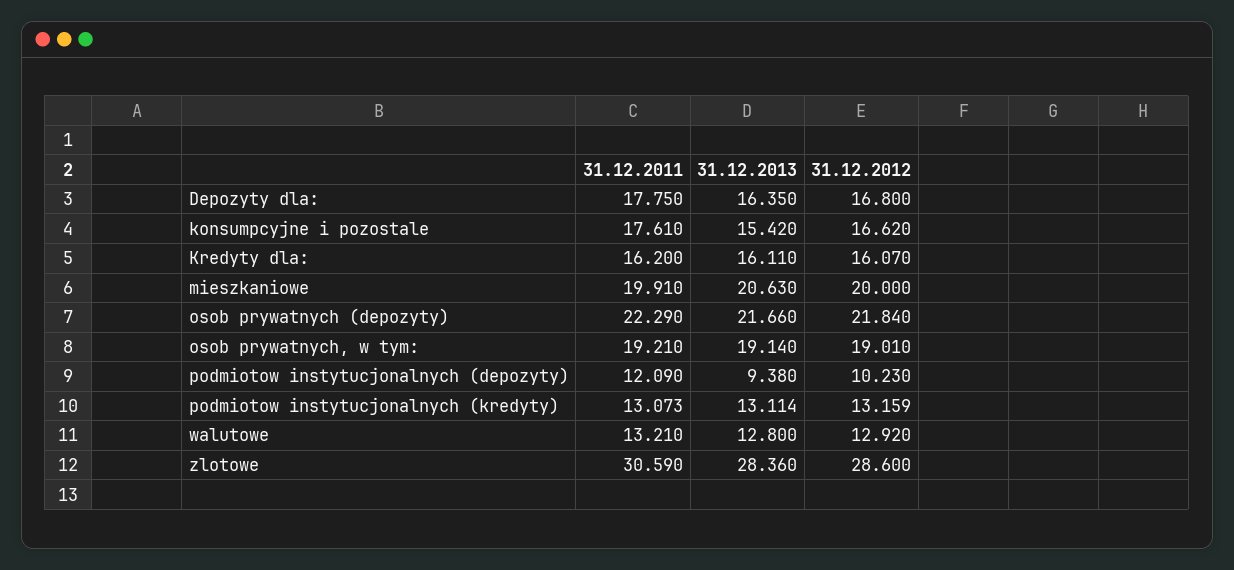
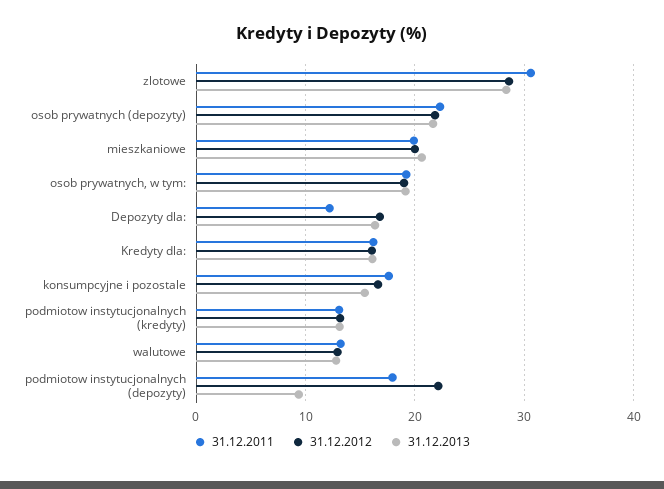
  {
    "31.12.2011": {
-     "Depozyty dla:": 17.75,
+     "Depozyty dla:": 12,
      "konsumpcyjne i pozostale": 17.61,
      "Kredyty dla:": 16.2,
      "mieszkaniowe": 19.91,
      "osob prywatnych (depozyty)": 22.29,
      "osob prywatnych, w tym:": 19.21,
-     "podmiotow instytucjonalnych (depozyty)": 12.09,
+     "podmiotow instytucjonalnych (depozyty)": 18,
      "podmiotow instytucjonalnych (kredyty)": 13.073,
      "walutowe": 13.21,
      "zlotowe": 30.59
    },
    "31.12.2013": {
      "Depozyty dla:": 16.35,
      "konsumpcyjne i pozostale": 15.42,
      "Kredyty dla:": 16.11,
      "mieszkaniowe": 20.63,
      "osob prywatnych (depozyty)": 21.66,
      "osob prywatnych, w tym:": 19.14,
      "podmiotow instytucjonalnych (depozyty)": 9.38,
      "podmiotow instytucjonalnych (kredyty)": 13.114,
      "walutowe": 12.8,
      "zlotowe": 28.36
    },
    "31.12.2012": {
      "Depozyty dla:": 16.8,
      "konsumpcyjne i pozostale": 16.62,
      "Kredyty dla:": 16.07,
      "mieszkaniowe": 20,
      "osob prywatnych (depozyty)": 21.84,
      "osob prywatnych, w tym:": 19.01,
-     "podmiotow instytucjonalnych (depozyty)": 10.23,
+     "podmiotow instytucjonalnych (depozyty)": 22,
      "podmiotow instytucjonalnych (kredyty)": 13.159,
      "walutowe": 12.92,
      "zlotowe": 28.6
    }
  }

